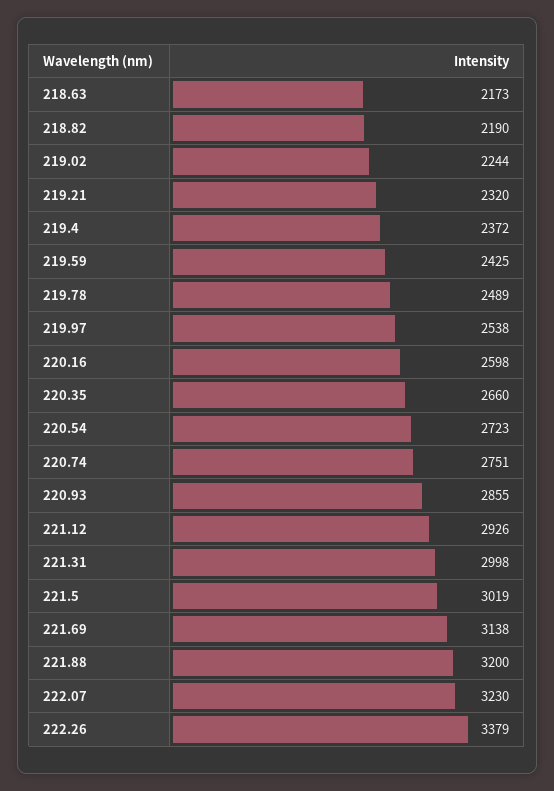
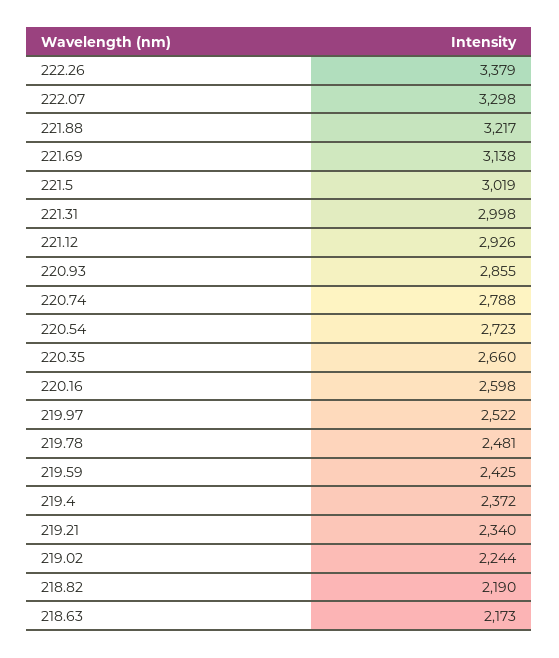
  {
    "218.63": 2173,
    "218.82": 2190,
    "219.02": 2244,
-   "219.21": 2320,
+   "219.21": 2340,
    "219.4": 2372,
    "219.59": 2425,
-   "219.78": 2489,
+   "219.78": 2481,
-   "219.97": 2538,
+   "219.97": 2522,
    "220.16": 2598,
    "220.35": 2660,
    "220.54": 2723,
-   "220.74": 2751,
+   "220.74": 2788,
    "220.93": 2855,
    "221.12": 2926,
    "221.31": 2998,
    "221.5": 3019,
    "221.69": 3138,
-   "221.88": 3200,
+   "221.88": 3217,
-   "222.07": 3230,
+   "222.07": 3298,
    "222.26": 3379
  }

